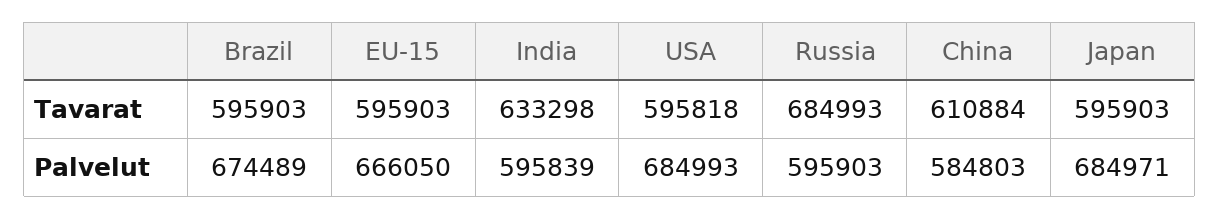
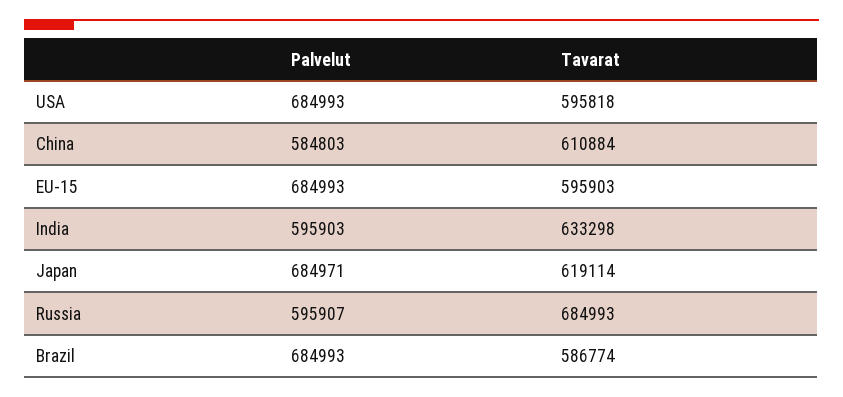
  {
    "Brazil": {
-     "Tavarat": 595903,
+     "Tavarat": 586774,
-     "Palvelut": 674489
+     "Palvelut": 684993
    },
    "EU-15": {
      "Tavarat": 595903,
-     "Palvelut": 666050
+     "Palvelut": 684993
    },
    "India": {
      "Tavarat": 633298,
-     "Palvelut": 595839
+     "Palvelut": 595903
    },
    "USA": {
      "Tavarat": 595818,
      "Palvelut": 684993
    },
    "Russia": {
      "Tavarat": 684993,
-     "Palvelut": 595903
+     "Palvelut": 595907
    },
    "China": {
      "Tavarat": 610884,
      "Palvelut": 584803
    },
    "Japan": {
-     "Tavarat": 595903,
+     "Tavarat": 619114,
      "Palvelut": 684971
    }
  }

